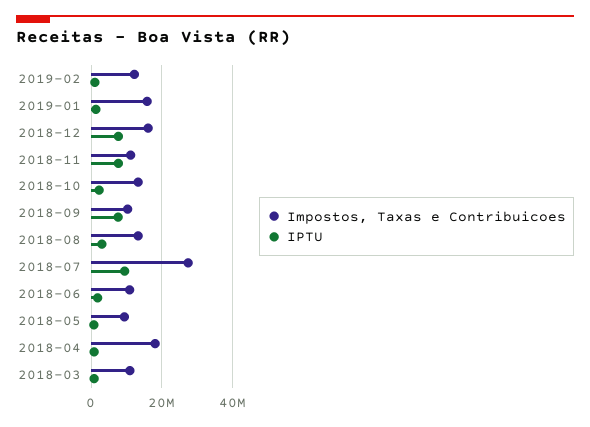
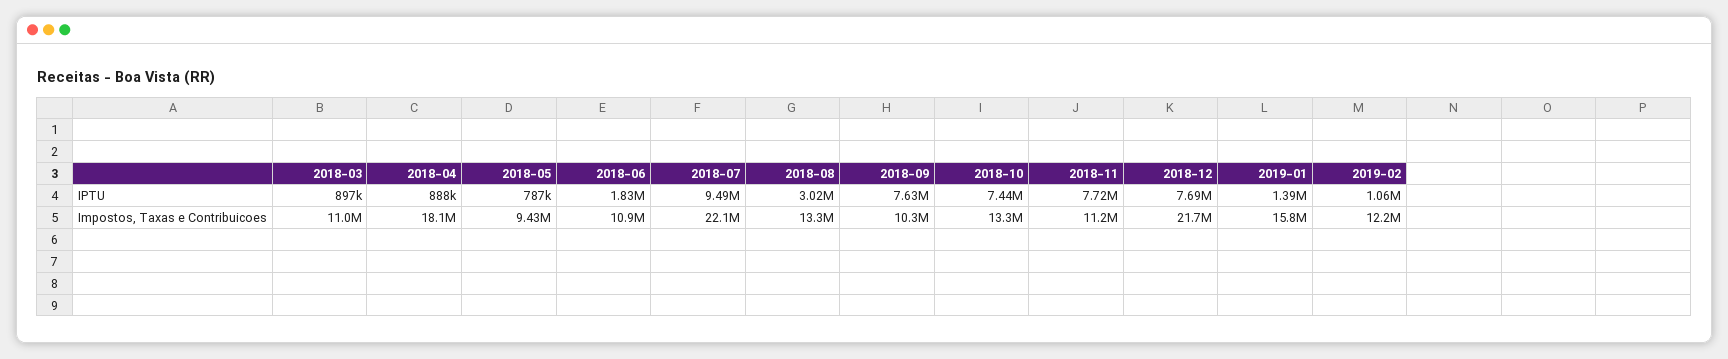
  {
    "Impostos, Taxas e Contribuicoes": {
      "2019-02": 12200000,
      "2019-01": 15800000,
-     "2018-12": 16000000,
+     "2018-12": 21700000,
      "2018-11": 11200000,
      "2018-10": 13300000,
      "2018-09": 10300000,
      "2018-08": 13300000,
-     "2018-07": 28000000,
+     "2018-07": 22100000,
      "2018-06": 10900000,
      "2018-05": 9430000,
      "2018-04": 18100000,
      "2018-03": 11000000
    },
    "IPTU": {
      "2019-02": 1060000,
      "2019-01": 1390000,
      "2018-12": 7690000,
      "2018-11": 7720000,
-     "2018-10": 2000000,
+     "2018-10": 7440000,
      "2018-09": 7630000,
      "2018-08": 3020000,
      "2018-07": 9490000,
      "2018-06": 1830000,
      "2018-05": 787000,
      "2018-04": 888000,
      "2018-03": 897000
    }
  }

